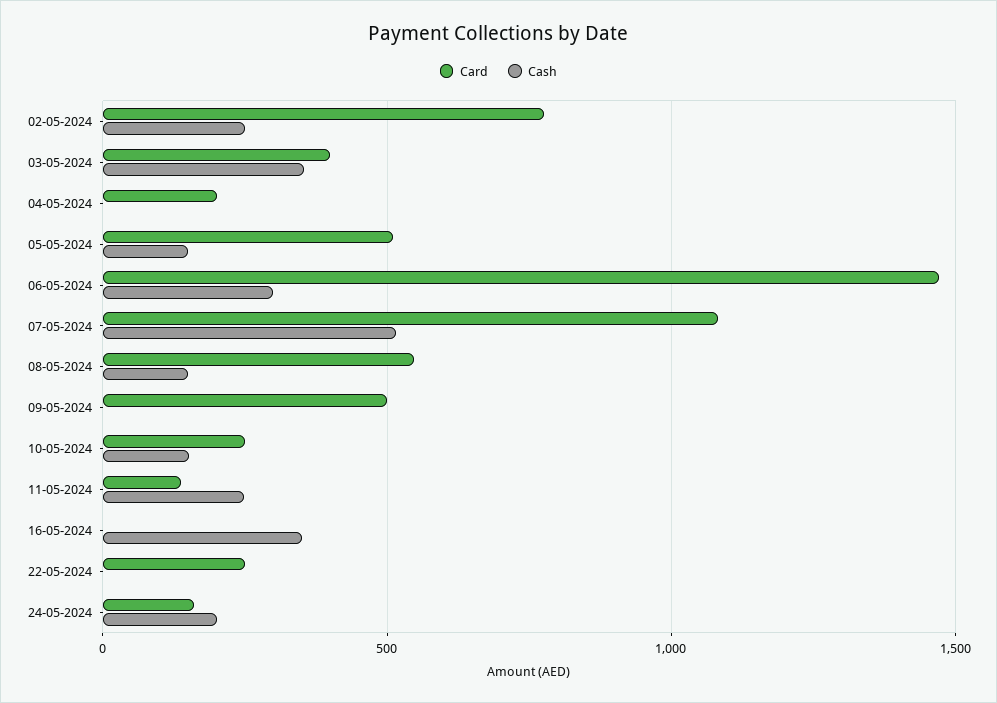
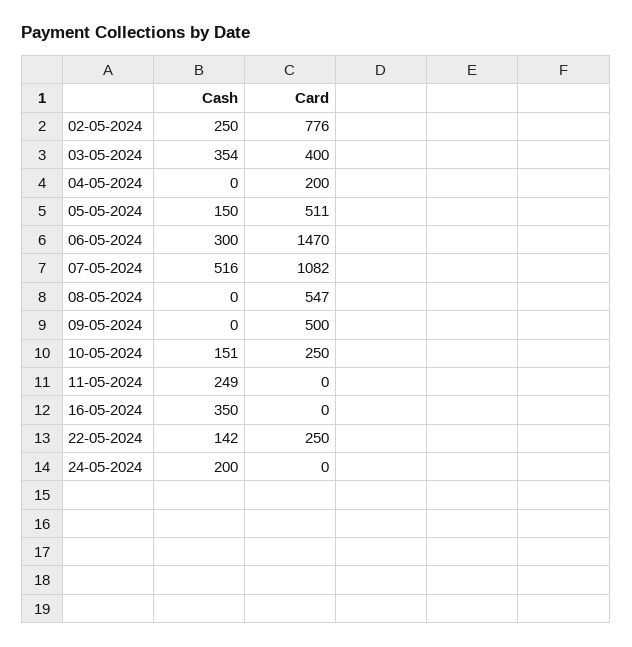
  {
    "Card": {
      "02-05-2024": 776,
      "03-05-2024": 400,
      "04-05-2024": 200,
      "05-05-2024": 511,
      "06-05-2024": 1470,
      "07-05-2024": 1082,
      "08-05-2024": 547,
      "09-05-2024": 500,
      "10-05-2024": 250,
-     "11-05-2024": 150,
+     "11-05-2024": 0,
      "16-05-2024": 0,
      "22-05-2024": 250,
-     "24-05-2024": 150
+     "24-05-2024": 0
    },
    "Cash": {
      "02-05-2024": 250,
      "03-05-2024": 354,
      "04-05-2024": 0,
      "05-05-2024": 150,
      "06-05-2024": 300,
      "07-05-2024": 516,
-     "08-05-2024": 150,
+     "08-05-2024": 0,
      "09-05-2024": 0,
      "10-05-2024": 151,
      "11-05-2024": 249,
      "16-05-2024": 350,
-     "22-05-2024": 0,
+     "22-05-2024": 142,
      "24-05-2024": 200
    }
  }

